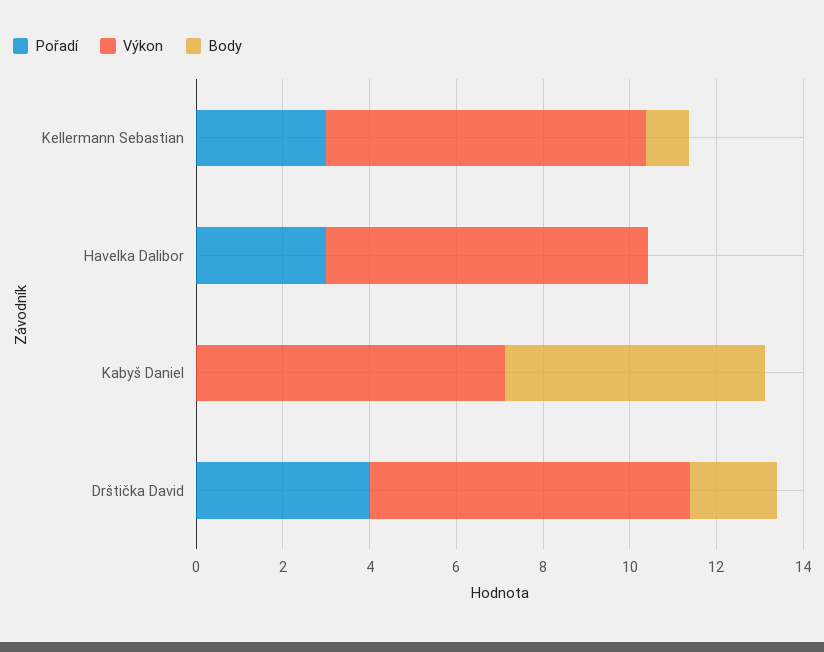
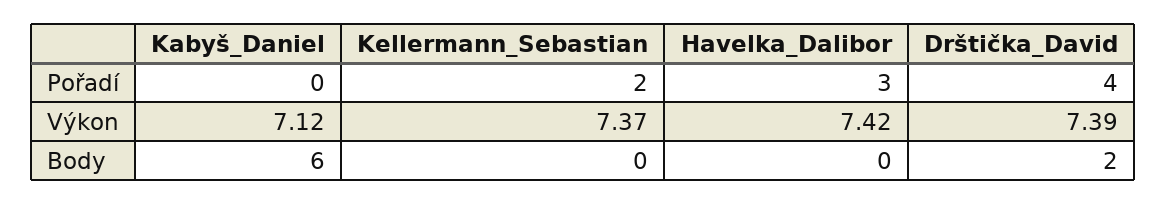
  {
    "Pořadí": {
-     "Kellermann Sebastian": 3,
+     "Kellermann Sebastian": 2,
      "Havelka Dalibor": 3,
      "Kabyš Daniel": 0,
      "Drštička David": 4
    },
    "Výkon": {
      "Kellermann Sebastian": 7.37,
      "Havelka Dalibor": 7.42,
      "Kabyš Daniel": 7.12,
      "Drštička David": 7.39
    },
    "Body": {
-     "Kellermann Sebastian": 1,
+     "Kellermann Sebastian": 0,
      "Havelka Dalibor": 0,
      "Kabyš Daniel": 6,
      "Drštička David": 2
    }
  }

